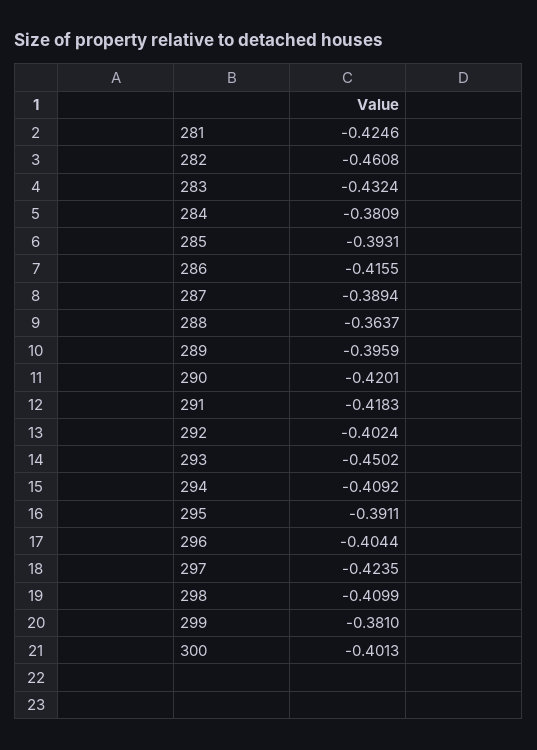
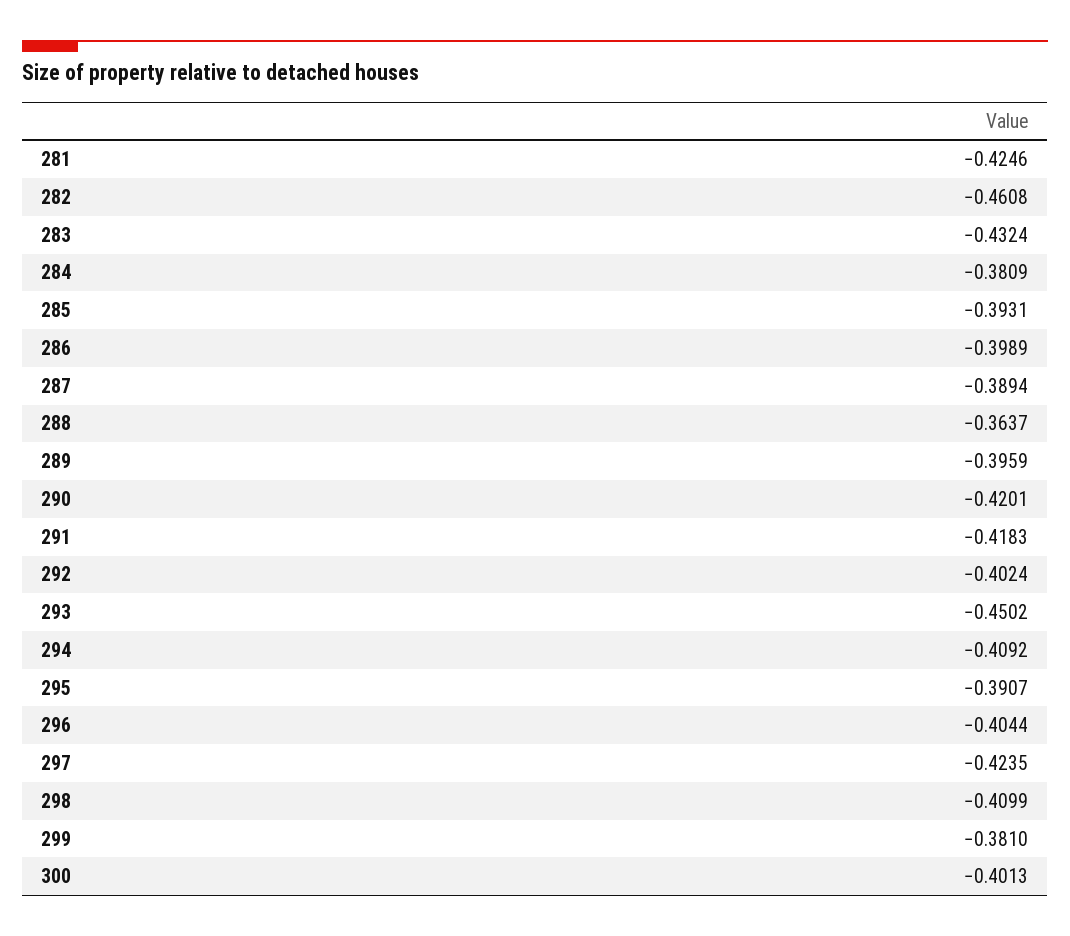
  {
    "281": -0.4246,
    "282": -0.4608,
    "283": -0.4324,
    "284": -0.3809,
    "285": -0.3931,
-   "286": -0.4155,
+   "286": -0.3989,
    "287": -0.3894,
    "288": -0.3637,
    "289": -0.3959,
    "290": -0.4201,
    "291": -0.4183,
    "292": -0.4024,
    "293": -0.4502,
    "294": -0.4092,
-   "295": -0.3911,
+   "295": -0.3907,
    "296": -0.4044,
    "297": -0.4235,
    "298": -0.4099,
    "299": -0.381,
    "300": -0.4013
  }

